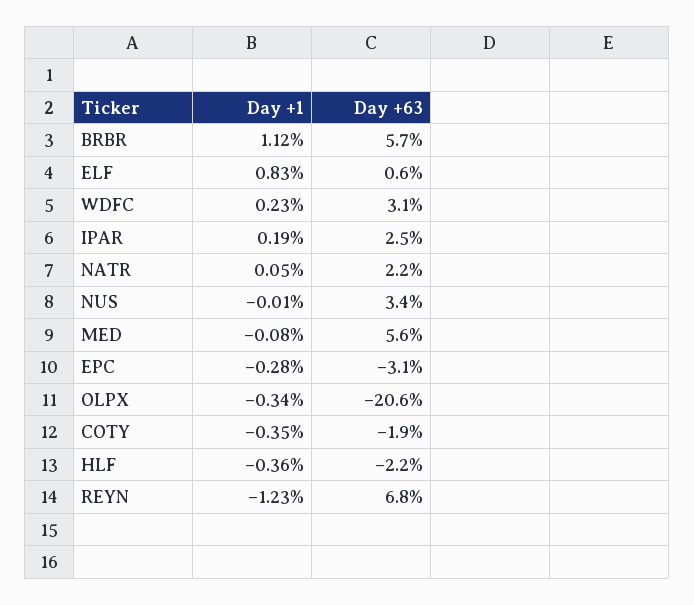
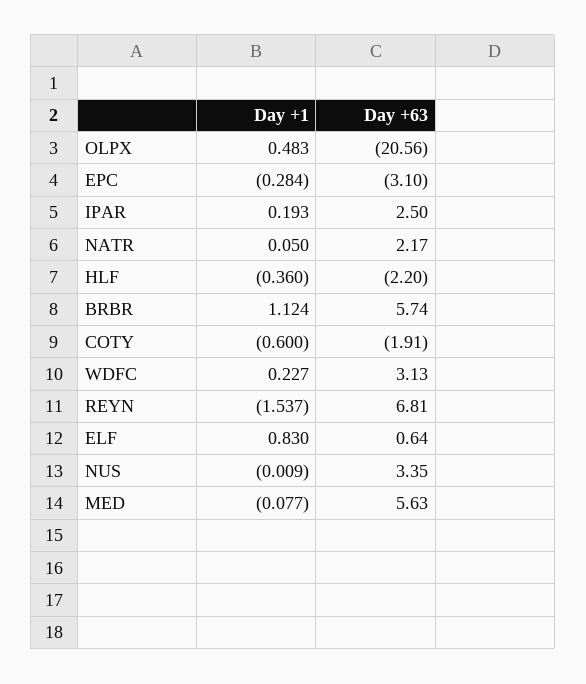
  {
    "Day +1": {
      "BRBR": 1.124,
      "ELF": 0.83,
      "WDFC": 0.227,
      "IPAR": 0.193,
      "NATR": 0.05,
      "NUS": -0.009,
      "MED": -0.077,
      "EPC": -0.284,
-     "OLPX": -0.34,
+     "OLPX": 0.483,
-     "COTY": -0.35,
+     "COTY": -0.6,
      "HLF": -0.36,
-     "REYN": -1.23
+     "REYN": -1.537
    },
    "Day +63": {
      "BRBR": 5.74,
      "ELF": 0.64,
      "WDFC": 3.13,
      "IPAR": 2.5,
      "NATR": 2.17,
      "NUS": 3.35,
      "MED": 5.63,
      "EPC": -3.1,
      "OLPX": -20.56,
      "COTY": -1.91,
      "HLF": -2.2,
      "REYN": 6.81
    }
  }

